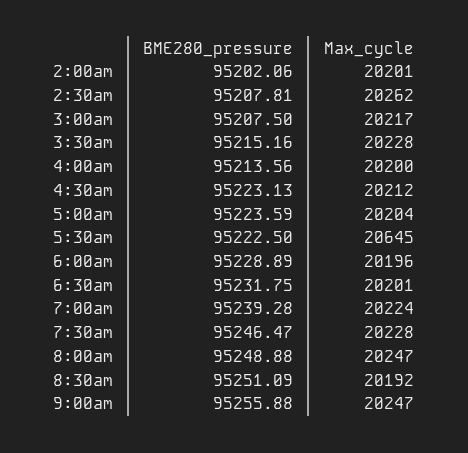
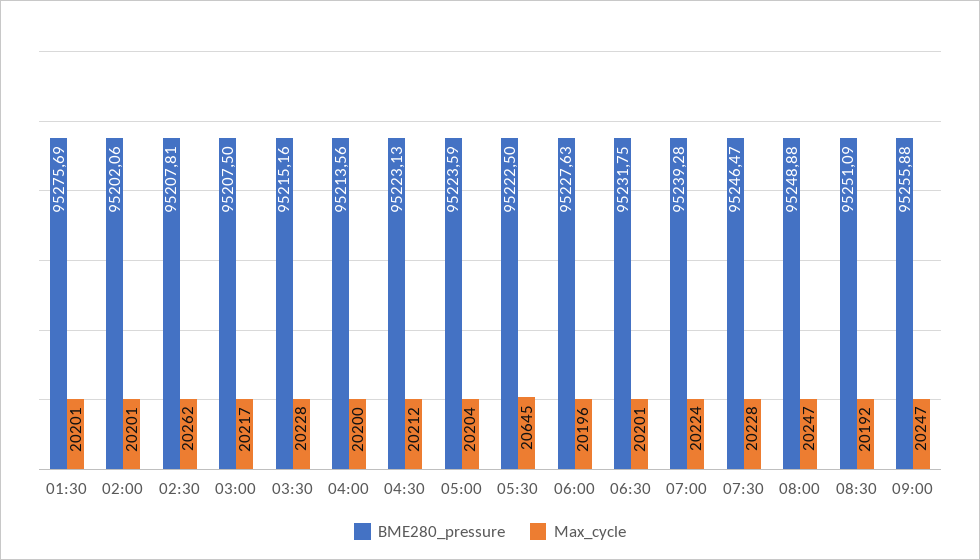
  {
    "BME280_pressure": {
      "2:00am": 95202.06,
      "2:30am": 95207.81,
      "3:00am": 95207.5,
      "3:30am": 95215.16,
      "4:00am": 95213.56,
      "4:30am": 95223.13,
      "5:00am": 95223.59,
      "5:30am": 95222.5,
-     "6:00am": 95228.89,
+     "6:00am": 95227.63,
      "6:30am": 95231.75,
      "7:00am": 95239.28,
      "7:30am": 95246.47,
      "8:00am": 95248.88,
      "8:30am": 95251.09,
-     "9:00am": 95255.88
+     "9:00am": 95255.88,
+     "01:30": 95275.69
    },
    "Max_cycle": {
      "2:00am": 20201,
      "2:30am": 20262,
      "3:00am": 20217,
      "3:30am": 20228,
      "4:00am": 20200,
      "4:30am": 20212,
      "5:00am": 20204,
      "5:30am": 20645,
      "6:00am": 20196,
      "6:30am": 20201,
      "7:00am": 20224,
      "7:30am": 20228,
      "8:00am": 20247,
      "8:30am": 20192,
-     "9:00am": 20247
+     "9:00am": 20247,
+     "01:30": 20201
    }
  }

